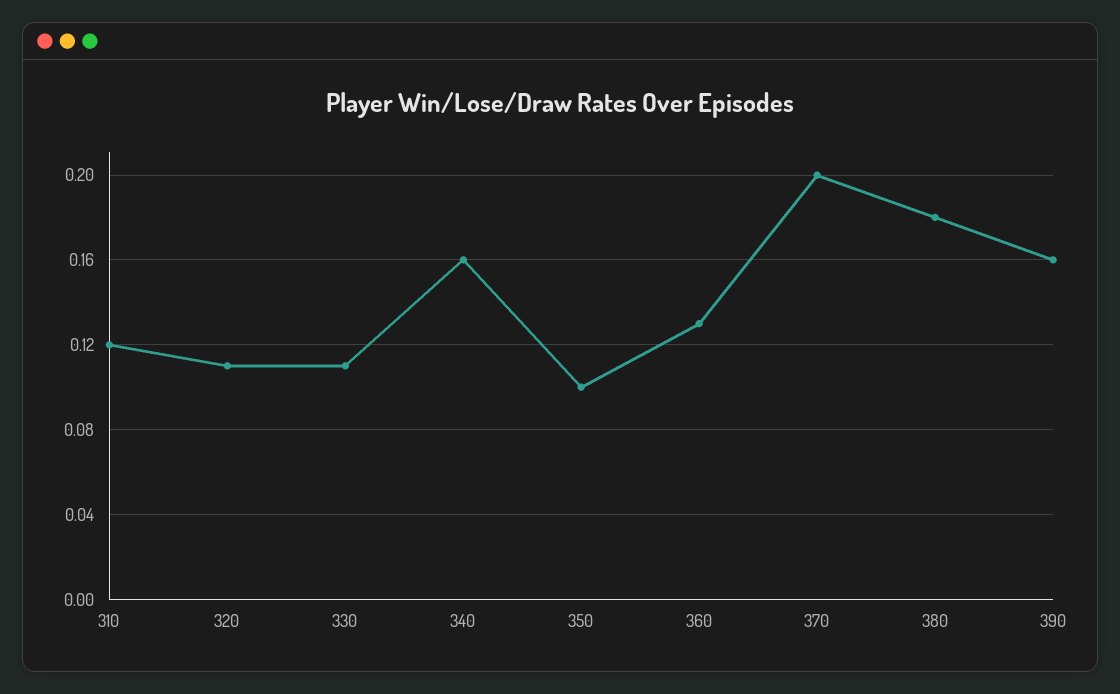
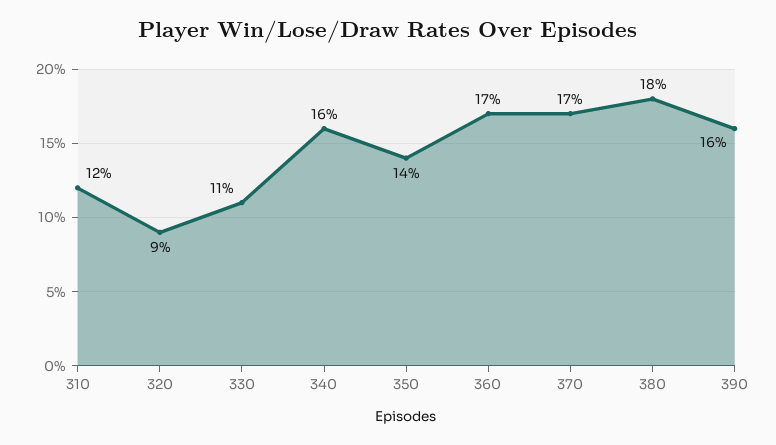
  {
    "310": 0.12,
-   "320": 0.11,
+   "320": 0.09,
    "330": 0.11,
    "340": 0.16,
-   "350": 0.1,
+   "350": 0.14,
-   "360": 0.13,
+   "360": 0.17,
-   "370": 0.2,
+   "370": 0.17,
    "380": 0.18,
    "390": 0.16
  }

